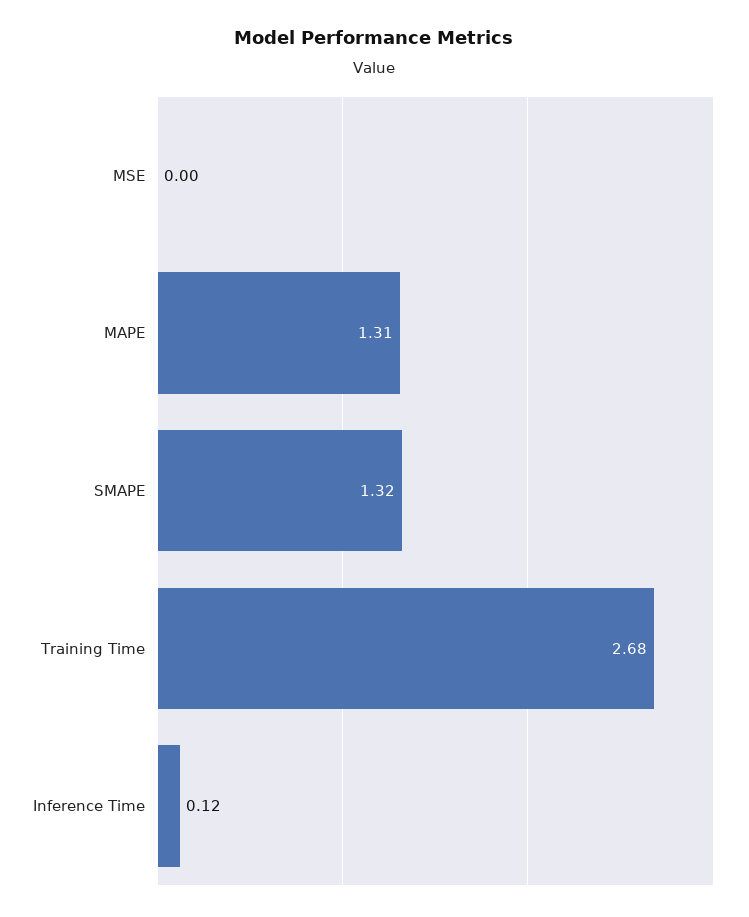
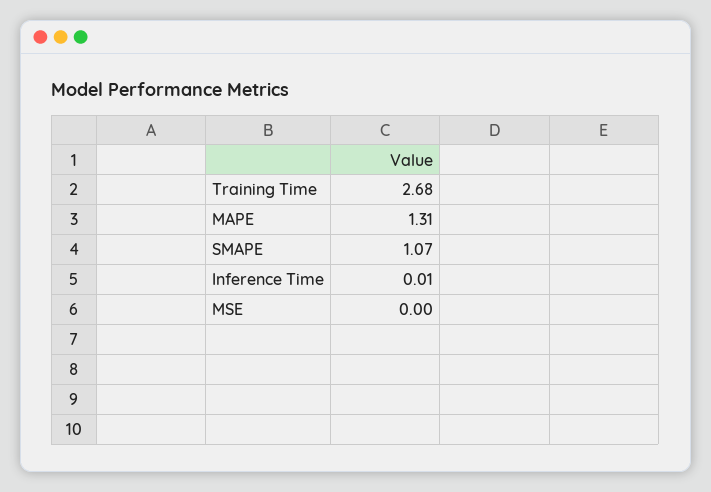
  {
    "MSE": 0,
    "MAPE": 1.31,
-   "SMAPE": 1.32,
+   "SMAPE": 1.07,
    "Training Time": 2.68,
-   "Inference Time": 0.12
+   "Inference Time": 0.01
  }

